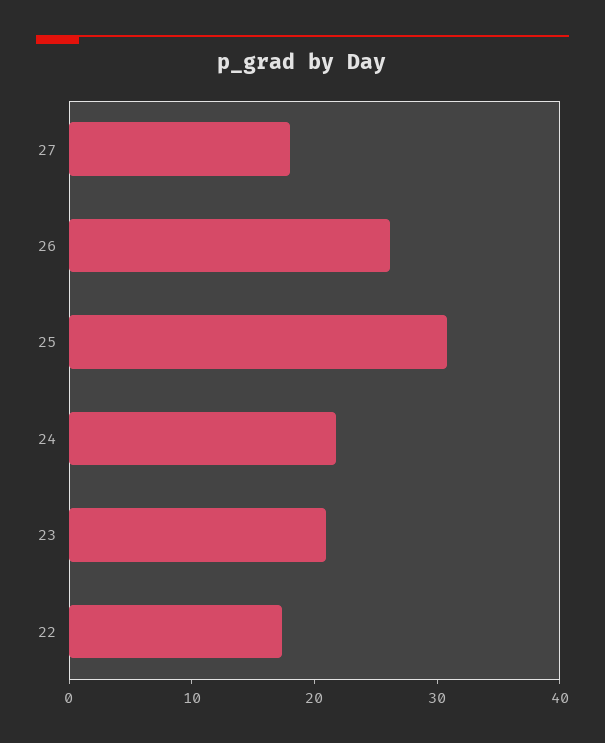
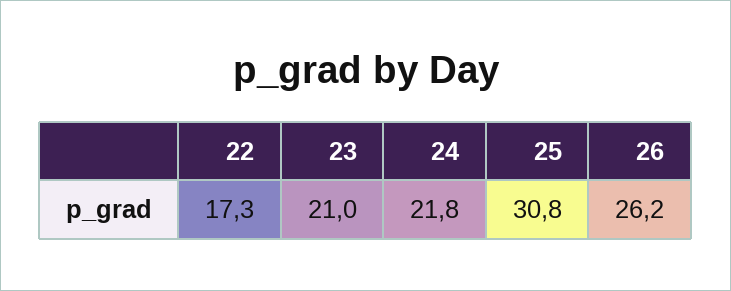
  {
-   "27": 18,
    "26": 26.2,
    "25": 30.8,
    "24": 21.8,
    "23": 21,
    "22": 17.3
  }

